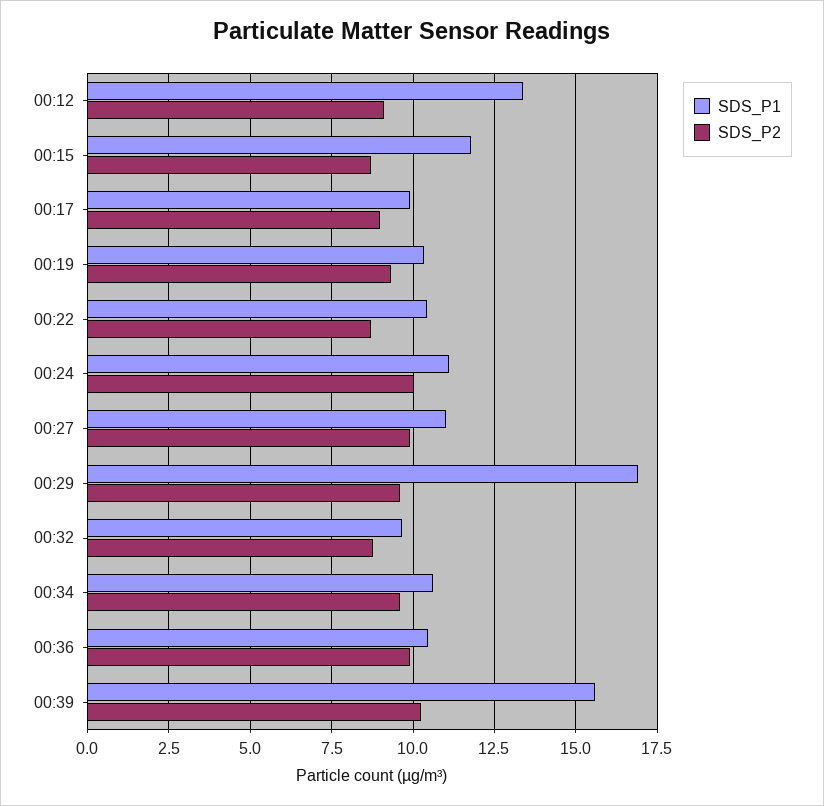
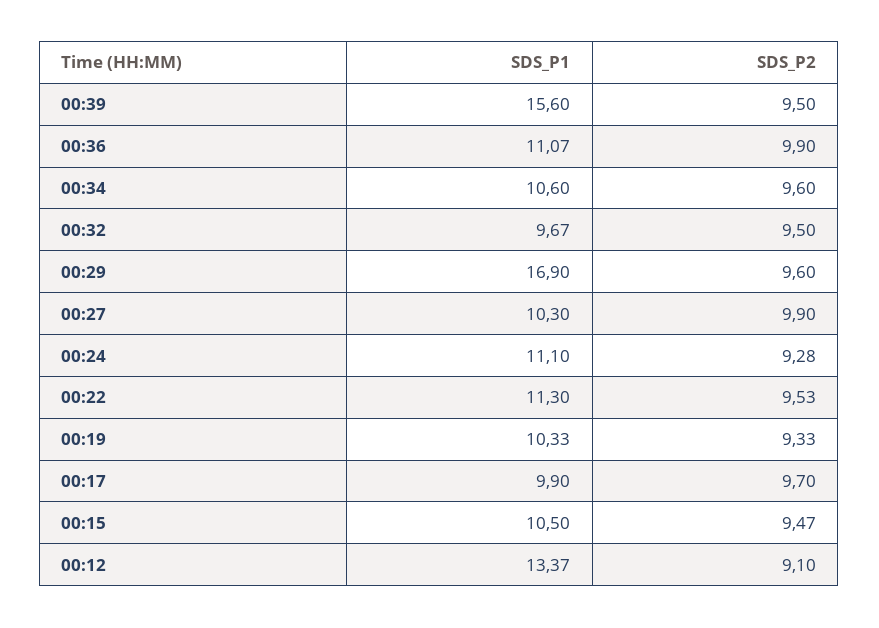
  {
    "SDS_P1": {
      "00:12": 13.37,
-     "00:15": 11.75,
+     "00:15": 10.5,
      "00:17": 9.9,
      "00:19": 10.33,
-     "00:22": 10.5,
+     "00:22": 11.3,
      "00:24": 11.1,
-     "00:27": 11,
+     "00:27": 10.3,
      "00:29": 16.9,
      "00:32": 9.67,
      "00:34": 10.6,
-     "00:36": 10.5,
+     "00:36": 11.07,
      "00:39": 15.6
    },
    "SDS_P2": {
      "00:12": 9.1,
-     "00:15": 8.75,
+     "00:15": 9.47,
-     "00:17": 9,
+     "00:17": 9.7,
      "00:19": 9.33,
-     "00:22": 8.75,
+     "00:22": 9.53,
-     "00:24": 10,
+     "00:24": 9.28,
      "00:27": 9.9,
      "00:29": 9.6,
-     "00:32": 8.75,
+     "00:32": 9.5,
      "00:34": 9.6,
      "00:36": 9.9,
-     "00:39": 10.25
+     "00:39": 9.5
    }
  }

